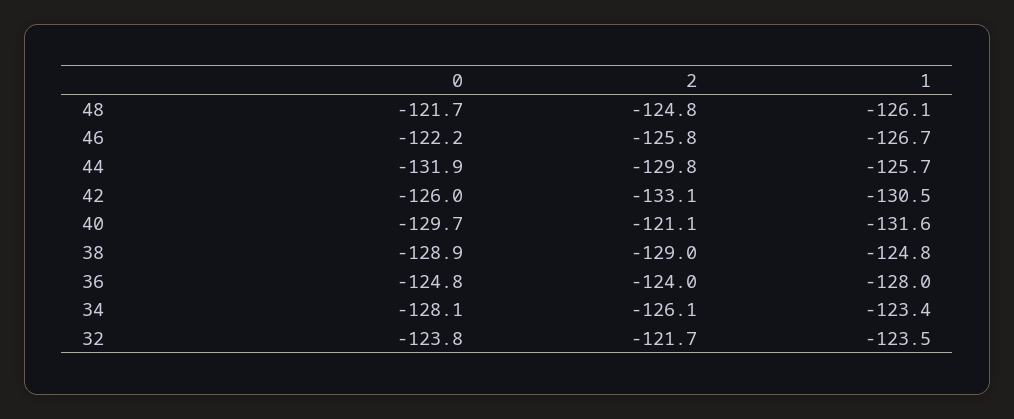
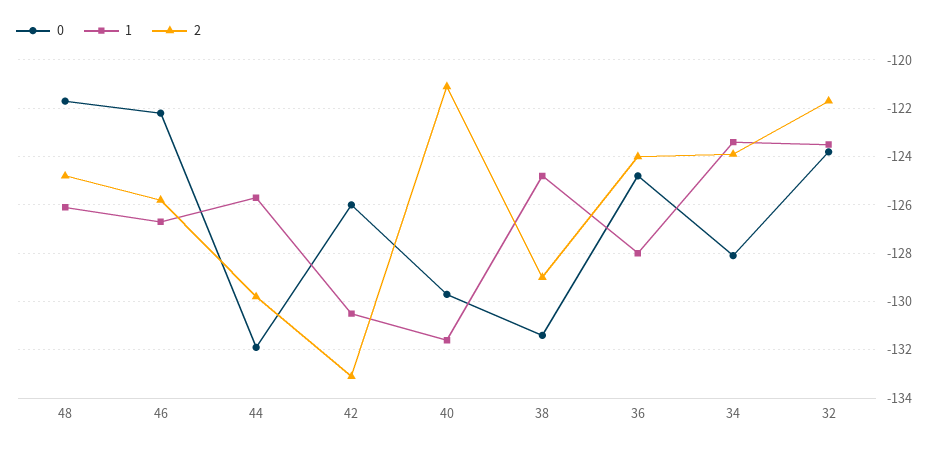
  {
    "0": {
      "48": -121.7,
      "46": -122.2,
      "44": -131.9,
      "42": -126,
      "40": -129.7,
-     "38": -128.9,
+     "38": -131.5,
      "36": -124.8,
      "34": -128.1,
      "32": -123.8
    },
    "2": {
      "48": -124.8,
      "46": -125.8,
      "44": -129.8,
      "42": -133.1,
      "40": -121.1,
      "38": -129,
      "36": -124,
-     "34": -126.1,
+     "34": -124,
      "32": -121.7
    },
    "1": {
      "48": -126.1,
      "46": -126.7,
      "44": -125.7,
      "42": -130.5,
      "40": -131.6,
      "38": -124.8,
      "36": -128,
      "34": -123.4,
      "32": -123.5
    }
  }

